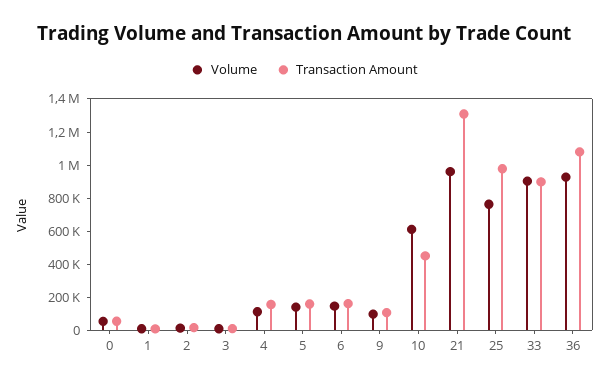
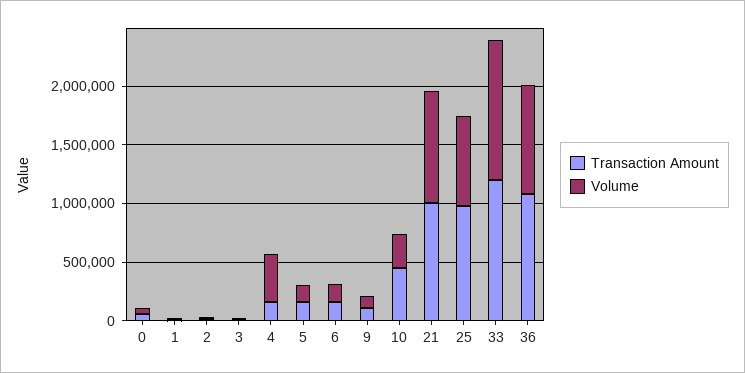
  {
    "Volume": {
      "0": 50000,
      "1": 0,
      "2": 0,
      "3": 0,
-     "4": 100000,
+     "4": 400000,
      "5": 150000,
      "6": 150000,
      "9": 100000,
-     "10": 600000,
+     "10": 300000,
      "21": 950000,
      "25": 750000,
-     "33": 900000,
+     "33": 1200000,
      "36": 950000
    },
    "Transaction Amount": {
      "0": 50000,
      "1": 0,
      "2": 0,
      "3": 0,
      "4": 150000,
      "5": 150000,
      "6": 150000,
      "9": 100000,
      "10": 450000,
-     "21": 1300000,
+     "21": 1000000,
      "25": 1000000,
-     "33": 900000,
+     "33": 1200000,
      "36": 1100000
    }
  }

